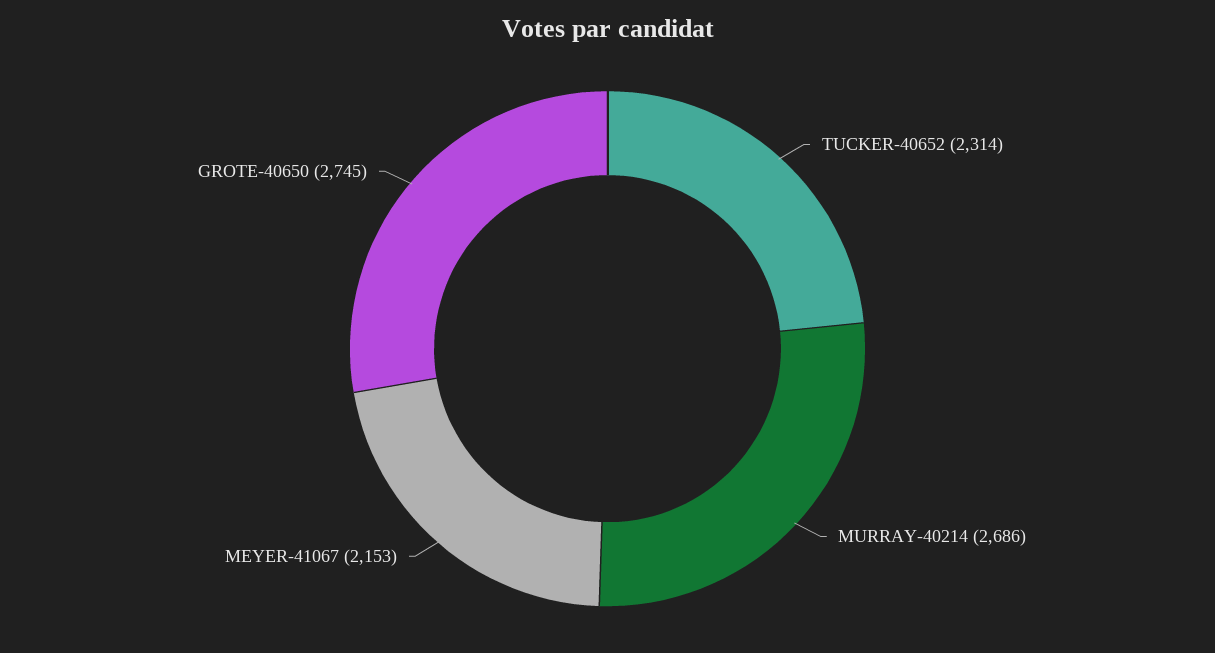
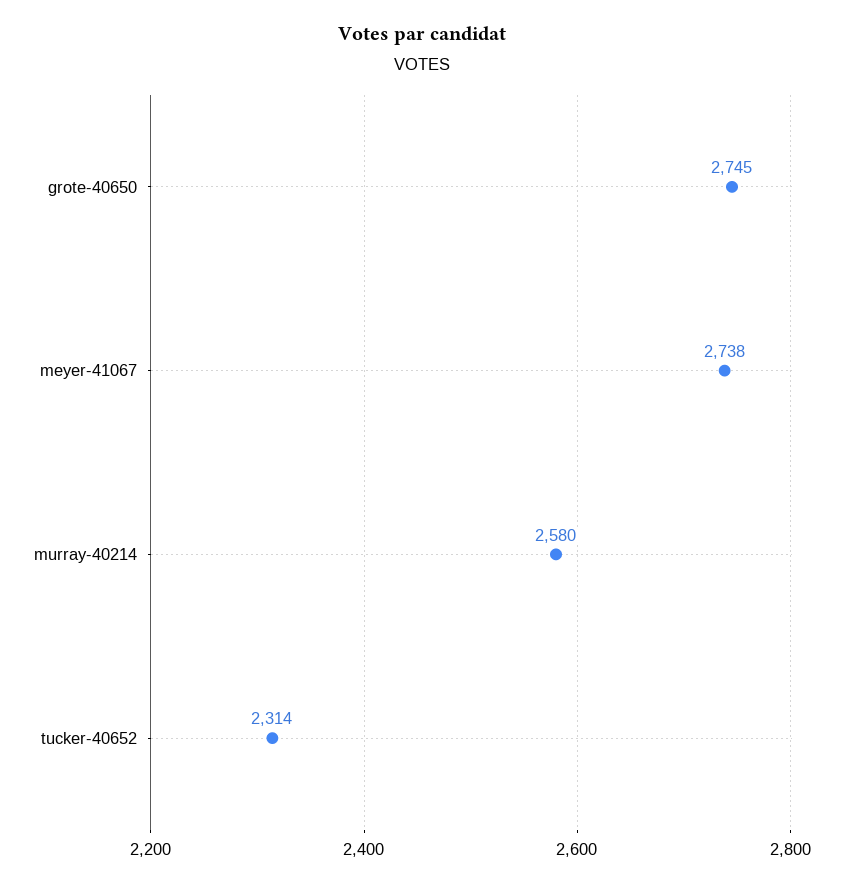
  {
    "TUCKER-40652": 2314,
-   "MURRAY-40214": 2686,
+   "MURRAY-40214": 2580,
-   "MEYER-41067": 2153,
+   "MEYER-41067": 2738,
    "GROTE-40650": 2745
  }

